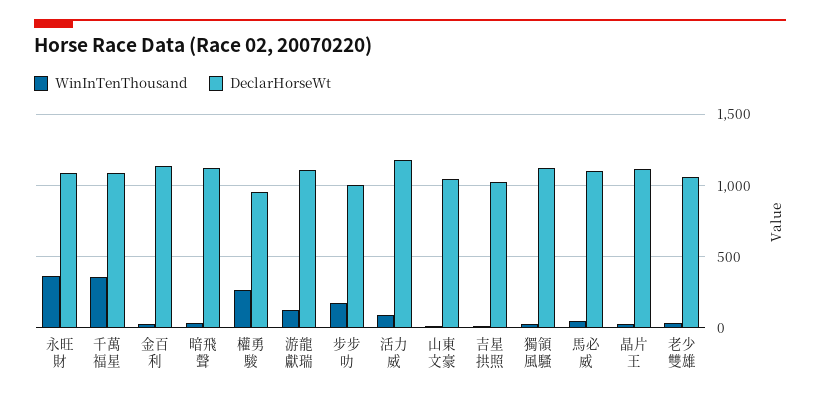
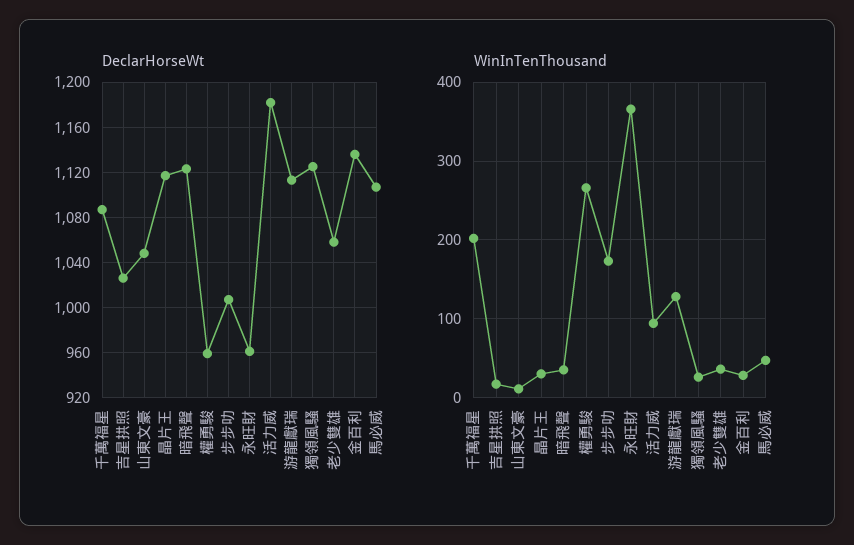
  {
    "WinInTenThousand": {
      "永旺財": 370,
-     "千萬福星": 350,
+     "千萬福星": 200,
      "金百利": 30,
      "暗飛聲": 40,
      "權勇駿": 270,
      "游龍獻瑞": 130,
      "步步叻": 170,
      "活力威": 90,
      "山東文豪": 10,
      "吉星拱照": 20,
      "獨領風騷": 30,
      "馬必威": 50,
      "晶片王": 30,
      "老少雙雄": 40
    },
    "DeclarHorseWt": {
-     "永旺財": 1100,
+     "永旺財": 960,
      "千萬福星": 1090,
      "金百利": 1140,
      "暗飛聲": 1120,
      "權勇駿": 960,
      "游龍獻瑞": 1110,
      "步步叻": 1010,
      "活力威": 1180,
      "山東文豪": 1050,
      "吉星拱照": 1030,
      "獨領風騷": 1130,
      "馬必威": 1110,
      "晶片王": 1120,
      "老少雙雄": 1060
    }
  }

